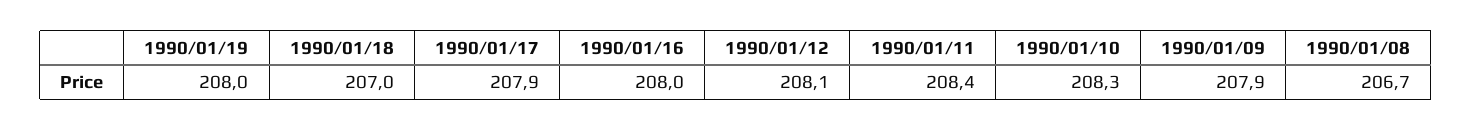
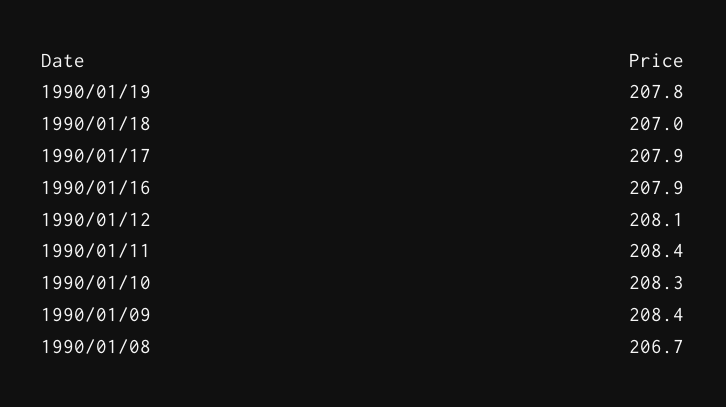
  {
-   "1990/01/19": 208,
+   "1990/01/19": 207.8,
    "1990/01/18": 207,
    "1990/01/17": 207.9,
-   "1990/01/16": 208,
+   "1990/01/16": 207.9,
    "1990/01/12": 208.1,
    "1990/01/11": 208.4,
    "1990/01/10": 208.3,
-   "1990/01/09": 207.9,
+   "1990/01/09": 208.4,
    "1990/01/08": 206.7
  }

